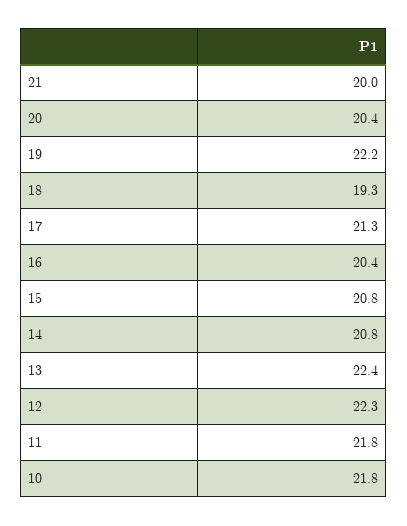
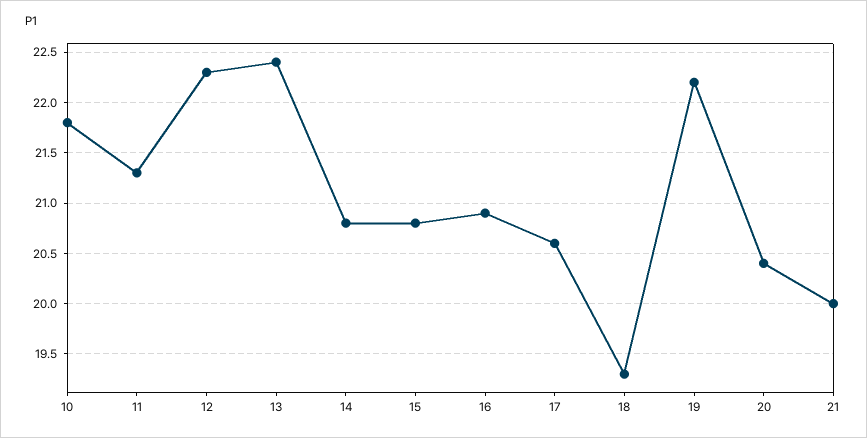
  {
    "21": 20,
    "20": 20.4,
    "19": 22.2,
    "18": 19.3,
-   "17": 21.3,
+   "17": 20.6,
-   "16": 20.4,
+   "16": 20.9,
    "15": 20.8,
    "14": 20.8,
    "13": 22.4,
    "12": 22.3,
-   "11": 21.8,
+   "11": 21.3,
    "10": 21.8
  }

